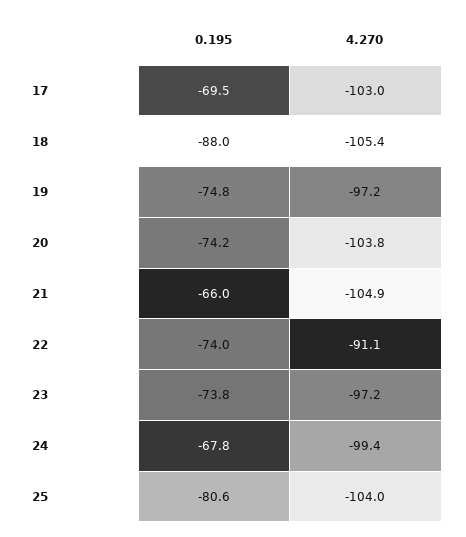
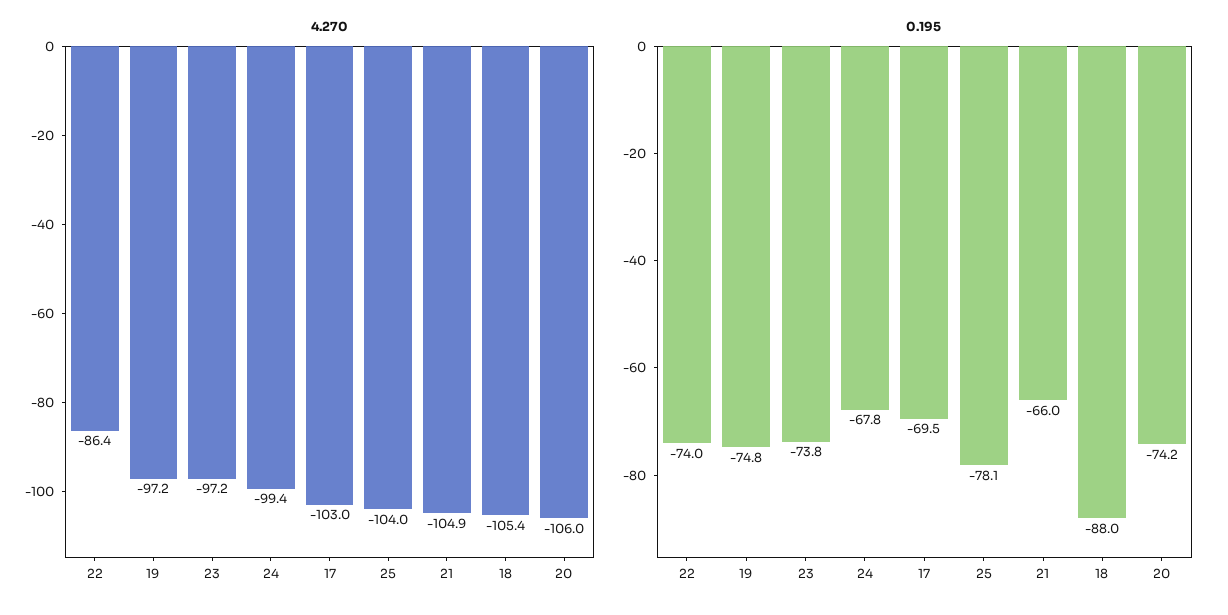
  {
    "0.195": {
      "17": -69.5,
      "18": -88,
      "19": -74.8,
      "20": -74.2,
      "21": -66,
      "22": -74,
      "23": -73.8,
      "24": -67.8,
-     "25": -80.6
+     "25": -78.1
    },
    "4.270": {
      "17": -103,
      "18": -105.4,
      "19": -97.2,
-     "20": -103.8,
+     "20": -106,
      "21": -104.9,
-     "22": -91.1,
+     "22": -86.4,
      "23": -97.2,
      "24": -99.4,
      "25": -104
    }
  }

